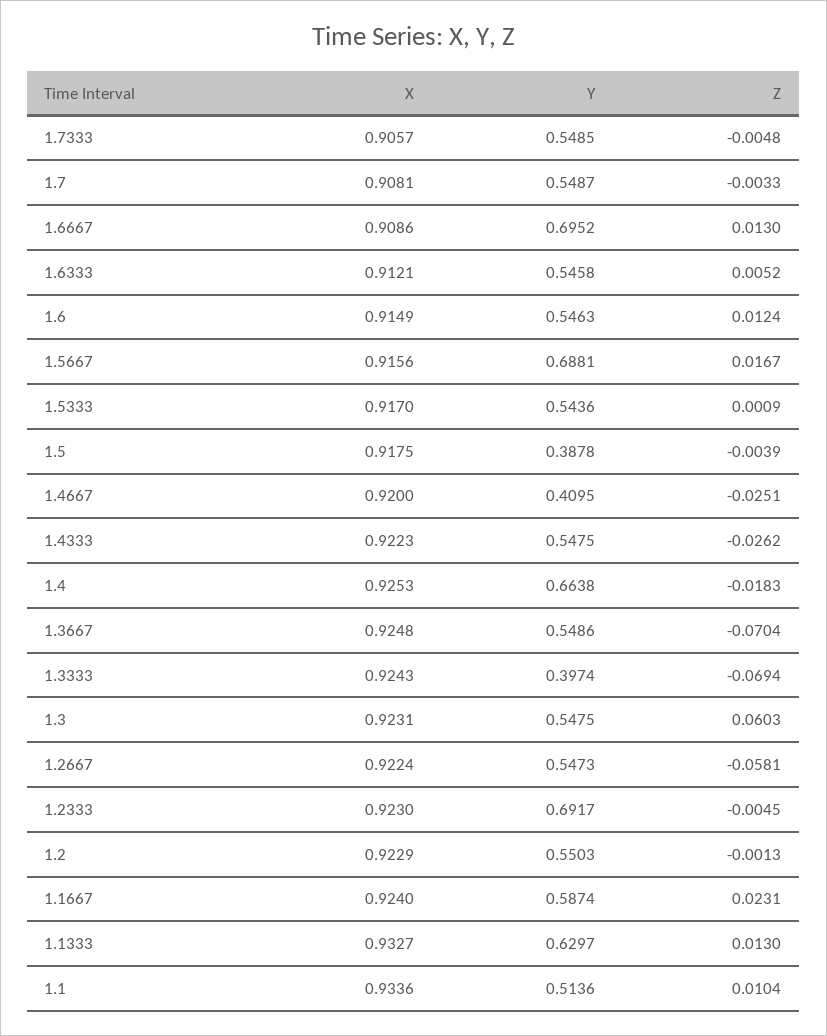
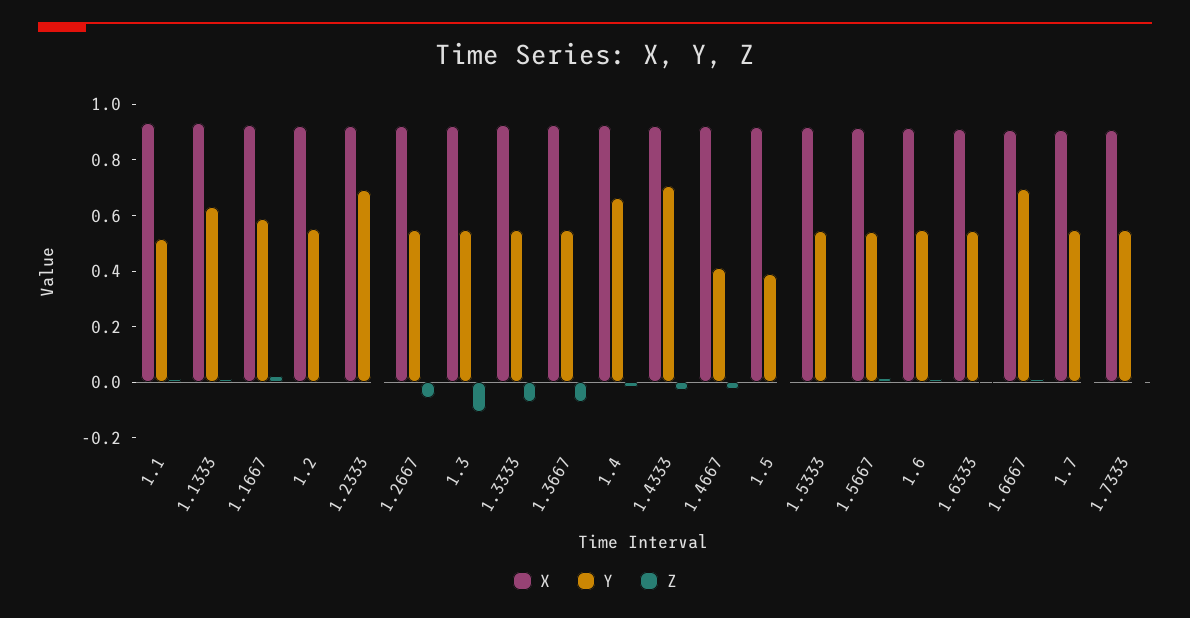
  {
    "X": {
      "1.7333": 0.9057,
      "1.7": 0.9081,
      "1.6667": 0.9086,
      "1.6333": 0.9121,
      "1.6": 0.9149,
      "1.5667": 0.9156,
      "1.5333": 0.917,
      "1.5": 0.9175,
      "1.4667": 0.92,
      "1.4333": 0.9223,
      "1.4": 0.9253,
      "1.3667": 0.9248,
      "1.3333": 0.9243,
      "1.3": 0.9231,
      "1.2667": 0.9224,
      "1.2333": 0.923,
      "1.2": 0.9229,
      "1.1667": 0.924,
      "1.1333": 0.9327,
      "1.1": 0.9336
    },
    "Y": {
      "1.7333": 0.5485,
      "1.7": 0.5487,
      "1.6667": 0.6952,
      "1.6333": 0.5458,
      "1.6": 0.5463,
-     "1.5667": 0.6881,
+     "1.5667": 0.55,
      "1.5333": 0.5436,
      "1.5": 0.3878,
      "1.4667": 0.4095,
-     "1.4333": 0.5475,
+     "1.4333": 0.7,
      "1.4": 0.6638,
      "1.3667": 0.5486,
-     "1.3333": 0.3974,
+     "1.3333": 0.55,
      "1.3": 0.5475,
      "1.2667": 0.5473,
      "1.2333": 0.6917,
      "1.2": 0.5503,
      "1.1667": 0.5874,
      "1.1333": 0.6297,
      "1.1": 0.5136
    },
    "Z": {
      "1.7333": -0.0048,
      "1.7": -0.0033,
      "1.6667": 0.013,
      "1.6333": 0.0052,
      "1.6": 0.0124,
      "1.5667": 0.0167,
      "1.5333": 0.0009,
      "1.5": -0.0039,
      "1.4667": -0.0251,
      "1.4333": -0.0262,
      "1.4": -0.0183,
      "1.3667": -0.0704,
      "1.3333": -0.0694,
-     "1.3": 0.0603,
+     "1.3": -0.1,
      "1.2667": -0.0581,
      "1.2333": -0.0045,
      "1.2": -0.0013,
      "1.1667": 0.0231,
      "1.1333": 0.013,
      "1.1": 0.0104
    }
  }

